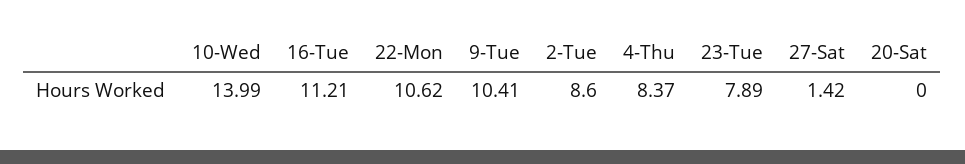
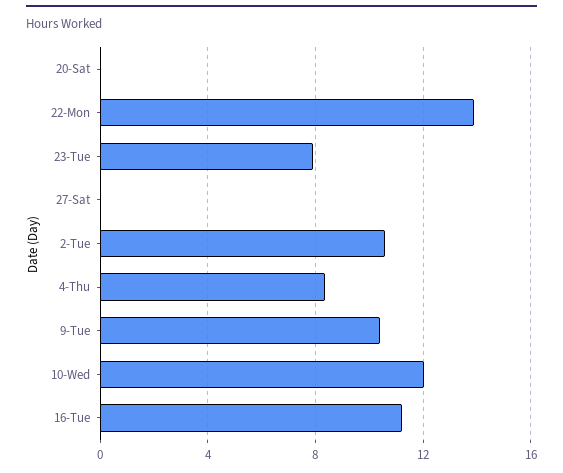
  {
-   "10-Wed": 13.99,
+   "10-Wed": 12,
    "16-Tue": 11.21,
-   "22-Mon": 10.62,
+   "22-Mon": 14,
    "9-Tue": 10.41,
-   "2-Tue": 8.6,
+   "2-Tue": 10.5,
    "4-Thu": 8.37,
    "23-Tue": 7.89,
-   "27-Sat": 1.42,
+   "27-Sat": 0,
    "20-Sat": 0
  }

